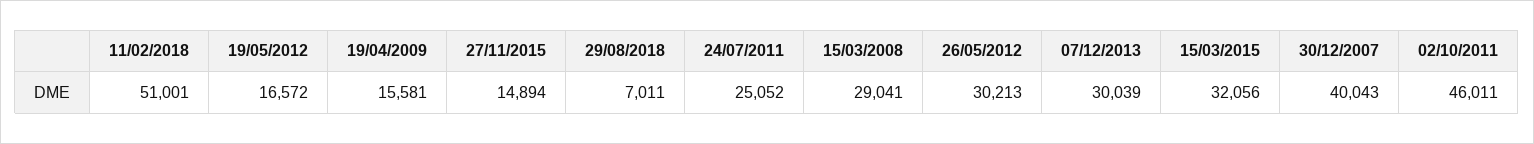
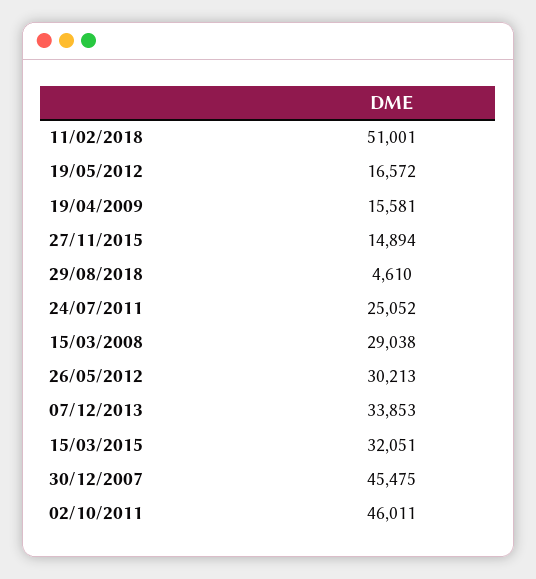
  {
    "11/02/2018": 51001,
    "19/05/2012": 16572,
    "19/04/2009": 15581,
    "27/11/2015": 14894,
-   "29/08/2018": 7011,
+   "29/08/2018": 4610,
    "24/07/2011": 25052,
-   "15/03/2008": 29041,
+   "15/03/2008": 29038,
    "26/05/2012": 30213,
-   "07/12/2013": 30039,
+   "07/12/2013": 33853,
-   "15/03/2015": 32056,
+   "15/03/2015": 32051,
-   "30/12/2007": 40043,
+   "30/12/2007": 45475,
    "02/10/2011": 46011
  }

